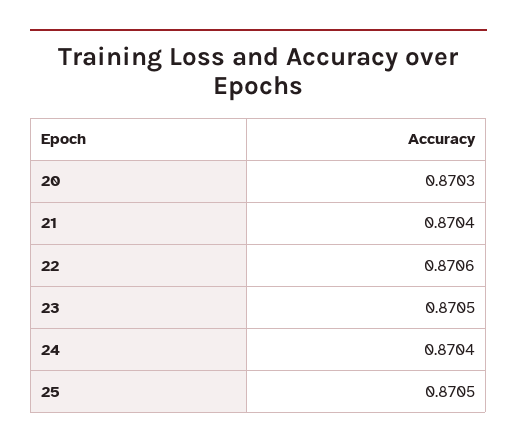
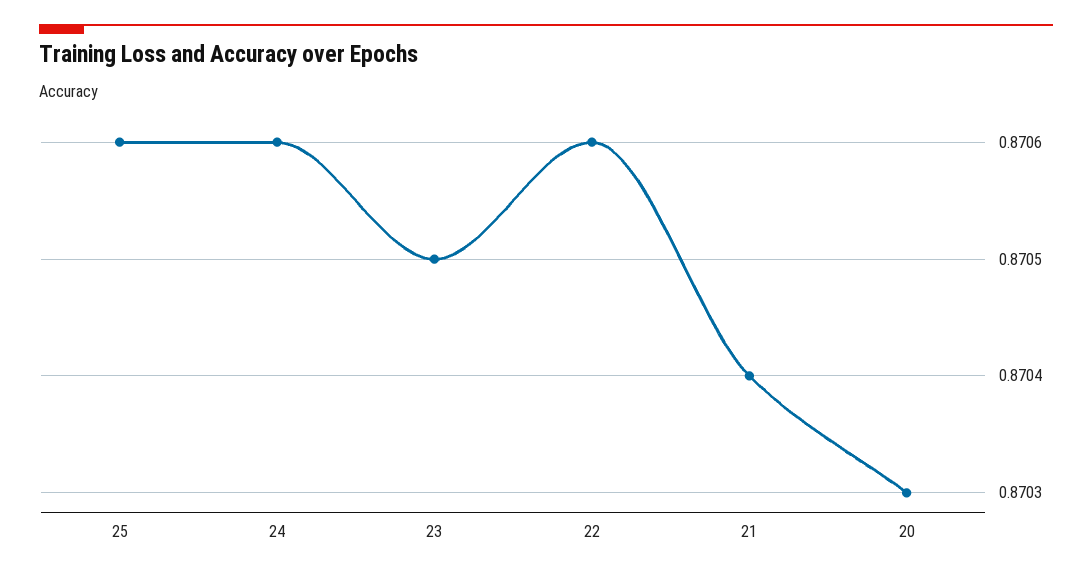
  {
    "20": 0.8703,
    "21": 0.8704,
    "22": 0.8706,
    "23": 0.8705,
-   "24": 0.8704,
+   "24": 0.8706,
-   "25": 0.8705
+   "25": 0.8706
  }

